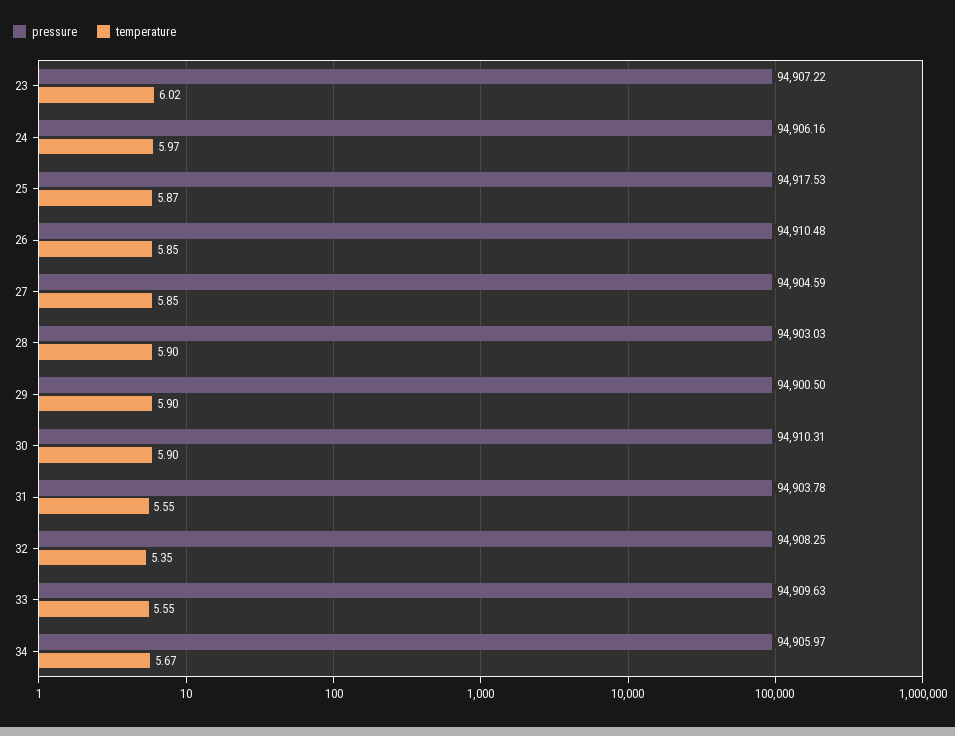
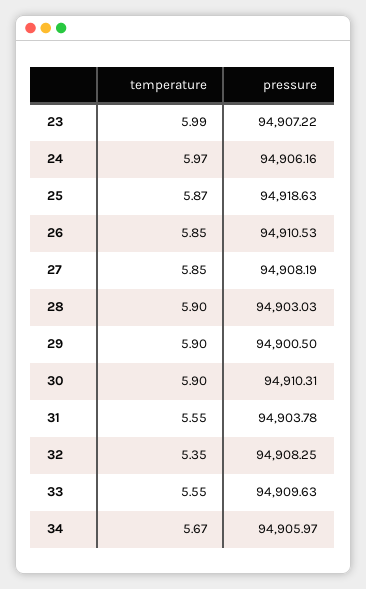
  {
    "pressure": {
      "23": 94907.22,
      "24": 94906.16,
-     "25": 94917.53,
+     "25": 94918.63,
-     "26": 94910.48,
+     "26": 94910.53,
-     "27": 94904.59,
+     "27": 94908.19,
      "28": 94903.03,
      "29": 94900.5,
      "30": 94910.31,
      "31": 94903.78,
      "32": 94908.25,
      "33": 94909.63,
      "34": 94905.97
    },
    "temperature": {
-     "23": 6.02,
+     "23": 5.99,
      "24": 5.97,
      "25": 5.87,
      "26": 5.85,
      "27": 5.85,
      "28": 5.9,
      "29": 5.9,
      "30": 5.9,
      "31": 5.55,
      "32": 5.35,
      "33": 5.55,
      "34": 5.67
    }
  }

